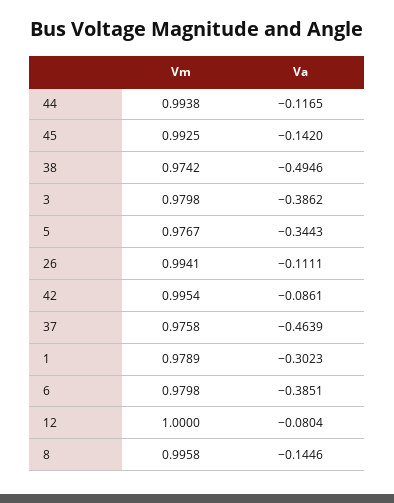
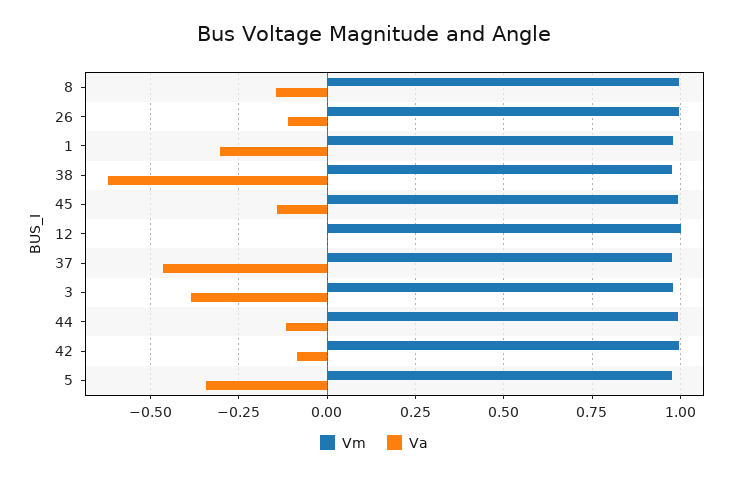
  {
    "Vm": {
      "44": 0.9938,
      "45": 0.9925,
      "38": 0.9742,
      "3": 0.9798,
      "5": 0.9767,
      "26": 0.9941,
      "42": 0.9954,
      "37": 0.9758,
      "1": 0.9789,
-     "6": 0.9798,
      "12": 1,
      "8": 0.9958
    },
    "Va": {
      "44": -0.1165,
      "45": -0.142,
-     "38": -0.4946,
+     "38": -0.625,
      "3": -0.3862,
      "5": -0.3443,
      "26": -0.1111,
      "42": -0.0861,
      "37": -0.4639,
      "1": -0.3023,
-     "6": -0.3851,
-     "12": -0.0804,
+     "12": 0,
      "8": -0.1446
    }
  }

